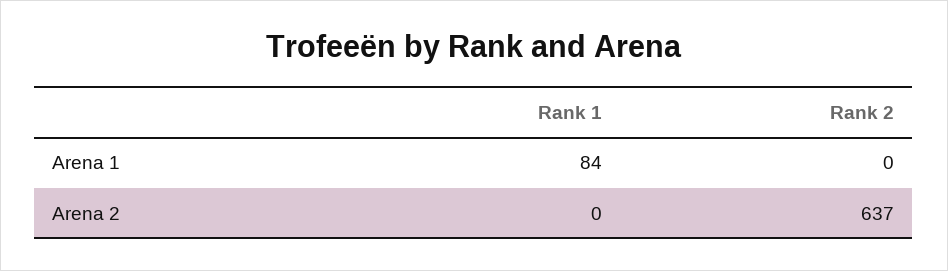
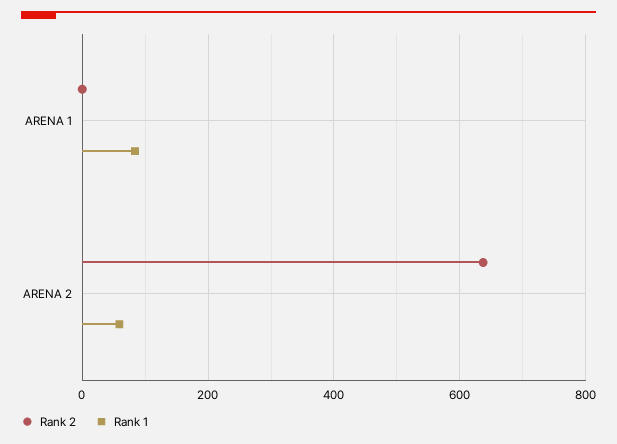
  {
    "Rank 1": {
      "Arena 1": 84,
-     "Arena 2": 0
+     "Arena 2": 60
    },
    "Rank 2": {
      "Arena 1": 0,
      "Arena 2": 637
    }
  }

